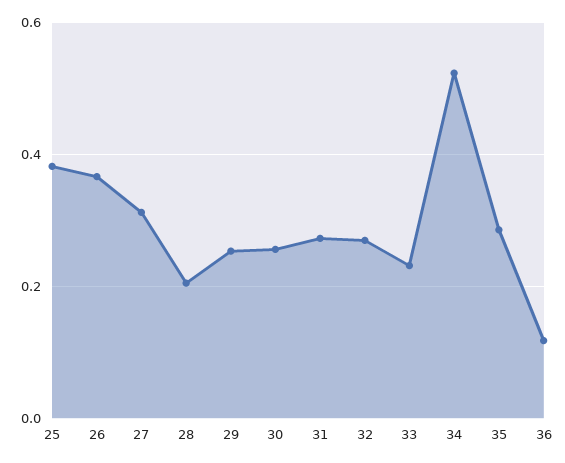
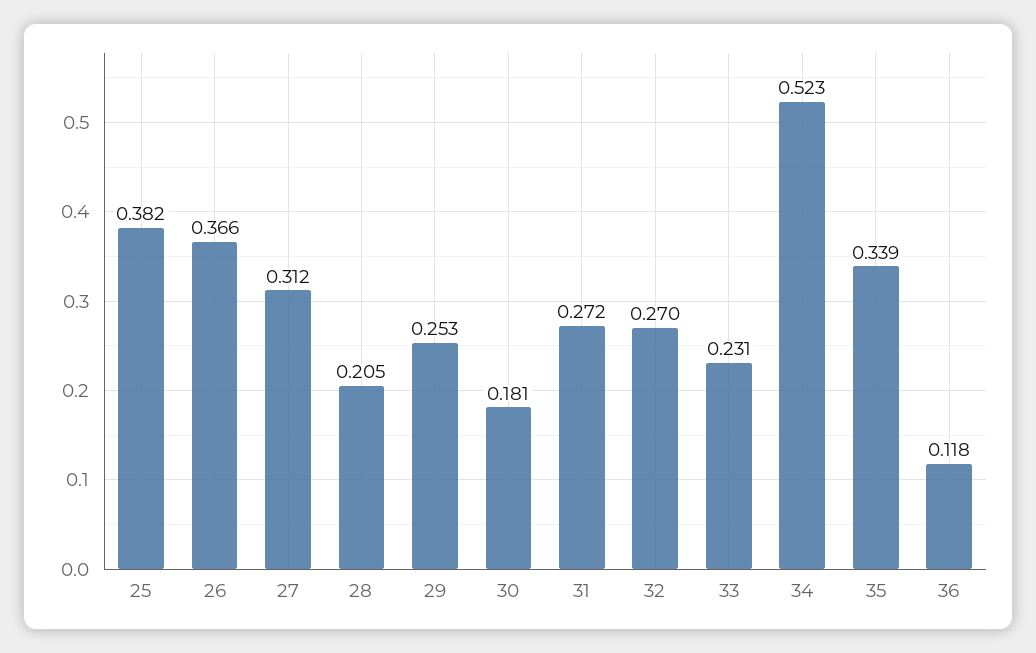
  {
    "25": 0.382,
    "26": 0.366,
    "27": 0.312,
    "28": 0.205,
    "29": 0.253,
-   "30": 0.26,
+   "30": 0.181,
    "31": 0.272,
    "32": 0.27,
    "33": 0.231,
    "34": 0.523,
-   "35": 0.28,
+   "35": 0.339,
    "36": 0.118
  }

